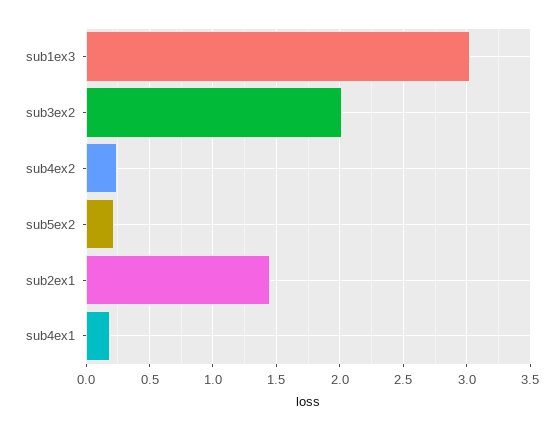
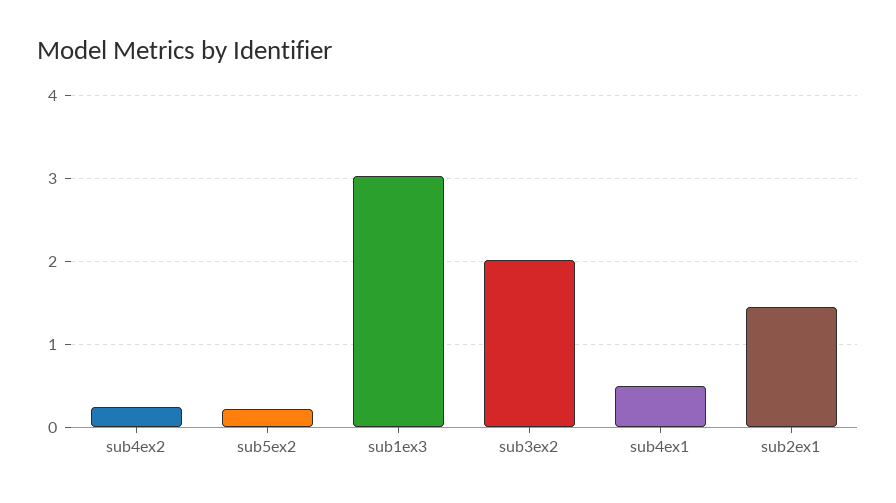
  {
    "sub1ex3": 3,
    "sub3ex2": 2,
    "sub4ex2": 0.25,
    "sub5ex2": 0.2,
    "sub2ex1": 1.45,
-   "sub4ex1": 0.2
+   "sub4ex1": 0.5
  }

